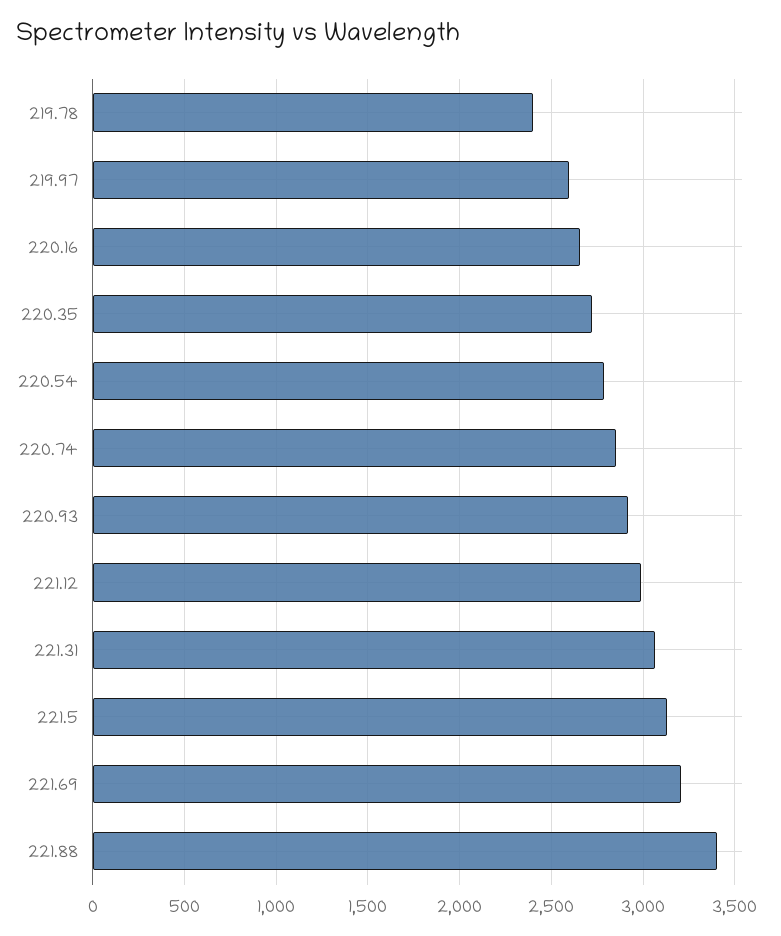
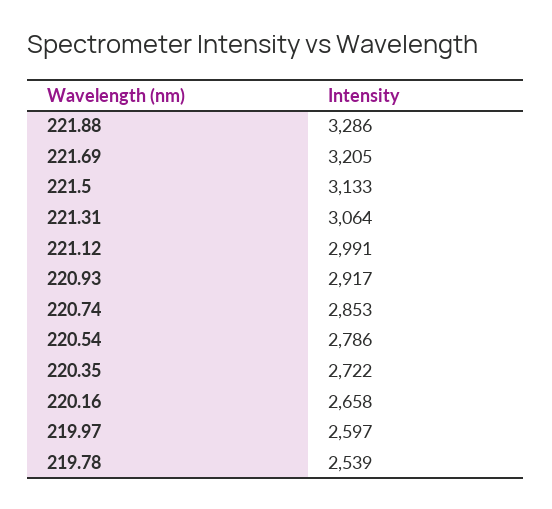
  {
-   "219.78": 2400,
+   "219.78": 2539,
    "219.97": 2597,
    "220.16": 2658,
    "220.35": 2722,
    "220.54": 2786,
    "220.74": 2853,
    "220.93": 2917,
    "221.12": 2991,
    "221.31": 3064,
    "221.5": 3133,
    "221.69": 3205,
-   "221.88": 3400
+   "221.88": 3286
  }

